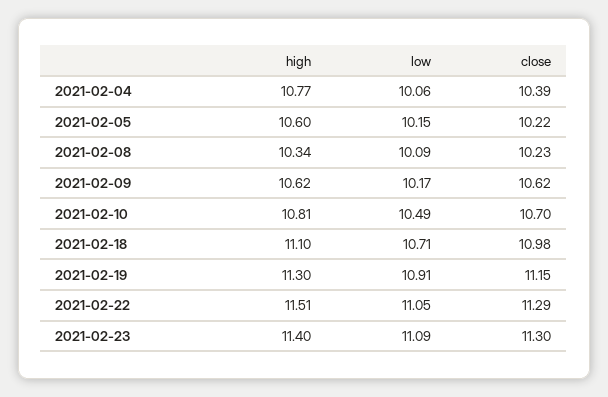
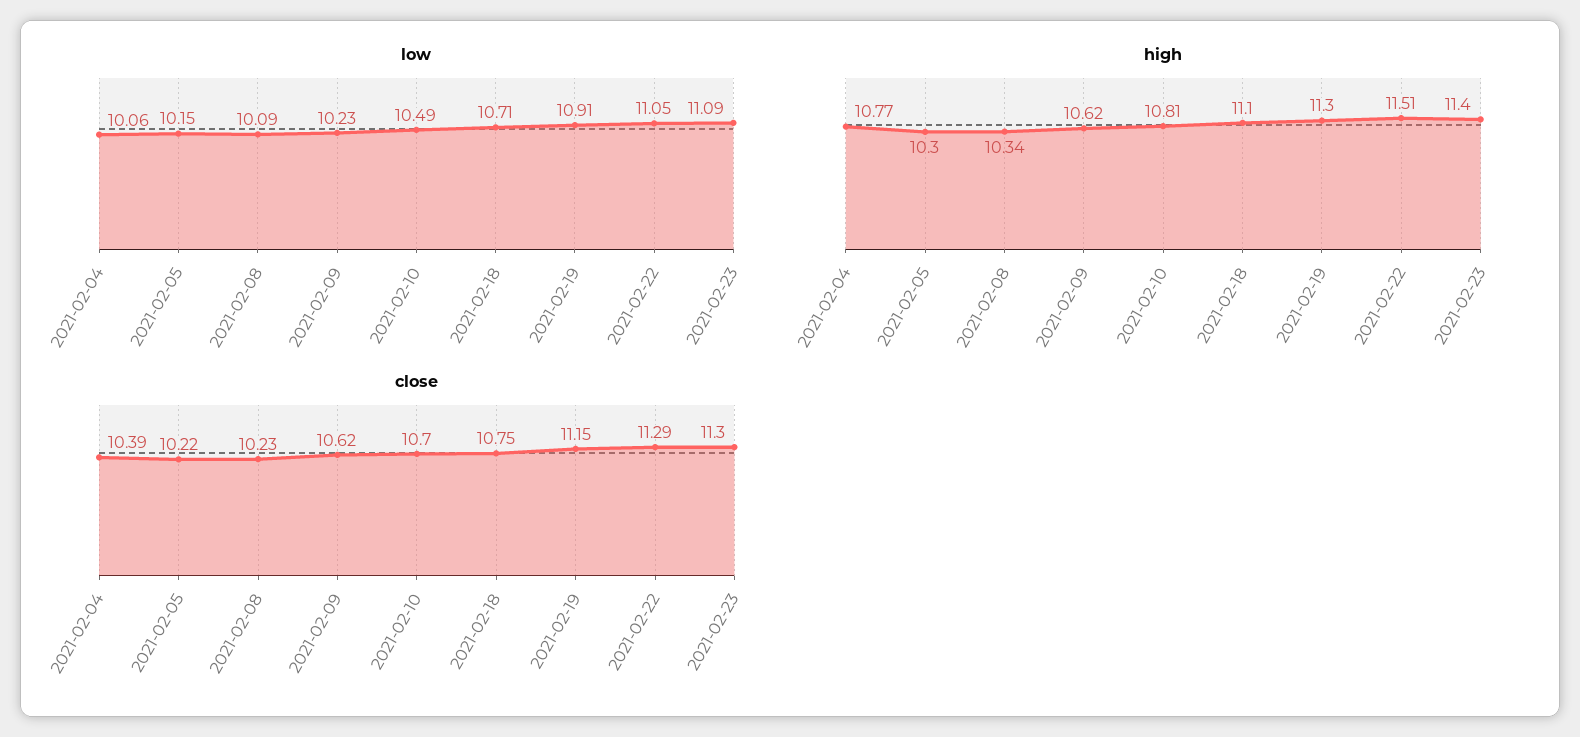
  {
    "high": {
      "2021-02-04": 10.77,
-     "2021-02-05": 10.6,
+     "2021-02-05": 10.3,
      "2021-02-08": 10.34,
      "2021-02-09": 10.62,
      "2021-02-10": 10.81,
      "2021-02-18": 11.1,
      "2021-02-19": 11.3,
      "2021-02-22": 11.51,
      "2021-02-23": 11.4
    },
    "low": {
      "2021-02-04": 10.06,
      "2021-02-05": 10.15,
      "2021-02-08": 10.09,
-     "2021-02-09": 10.17,
+     "2021-02-09": 10.23,
      "2021-02-10": 10.49,
      "2021-02-18": 10.71,
      "2021-02-19": 10.91,
      "2021-02-22": 11.05,
      "2021-02-23": 11.09
    },
    "close": {
      "2021-02-04": 10.39,
      "2021-02-05": 10.22,
      "2021-02-08": 10.23,
      "2021-02-09": 10.62,
      "2021-02-10": 10.7,
-     "2021-02-18": 10.98,
+     "2021-02-18": 10.75,
      "2021-02-19": 11.15,
      "2021-02-22": 11.29,
      "2021-02-23": 11.3
    }
  }

